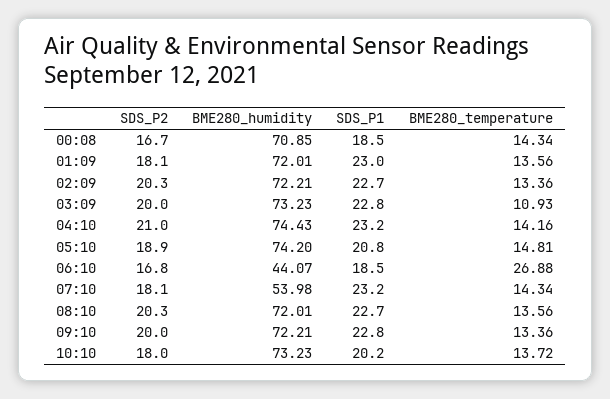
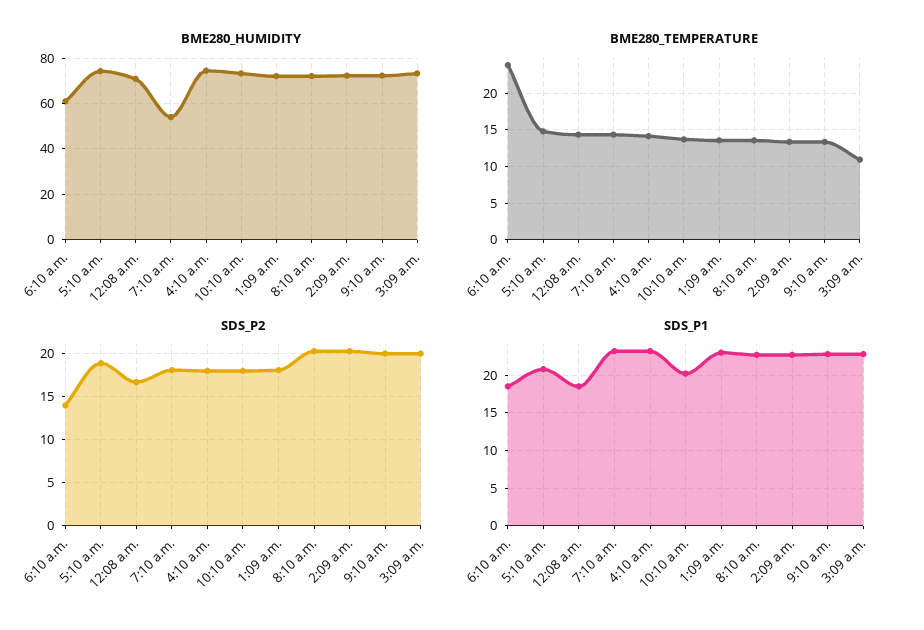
  {
    "SDS_P2": {
      "00:08": 16.7,
      "01:09": 18.1,
      "02:09": 20.3,
      "03:09": 20,
-     "04:10": 21,
+     "04:10": 18,
      "05:10": 18.9,
-     "06:10": 16.8,
+     "06:10": 14,
      "07:10": 18.1,
      "08:10": 20.3,
      "09:10": 20,
      "10:10": 18
    },
    "BME280_humidity": {
      "00:08": 70.85,
      "01:09": 72.01,
      "02:09": 72.21,
      "03:09": 73.23,
      "04:10": 74.43,
      "05:10": 74.2,
-     "06:10": 44.07,
+     "06:10": 60,
      "07:10": 53.98,
      "08:10": 72.01,
      "09:10": 72.21,
      "10:10": 73.23
    },
    "SDS_P1": {
      "00:08": 18.5,
      "01:09": 23,
      "02:09": 22.7,
      "03:09": 22.8,
      "04:10": 23.2,
      "05:10": 20.8,
      "06:10": 18.5,
      "07:10": 23.2,
      "08:10": 22.7,
      "09:10": 22.8,
      "10:10": 20.2
    },
    "BME280_temperature": {
      "00:08": 14.34,
      "01:09": 13.56,
      "02:09": 13.36,
      "03:09": 10.93,
      "04:10": 14.16,
      "05:10": 14.81,
-     "06:10": 26.88,
+     "06:10": 24,
      "07:10": 14.34,
      "08:10": 13.56,
      "09:10": 13.36,
      "10:10": 13.72
    }
  }

